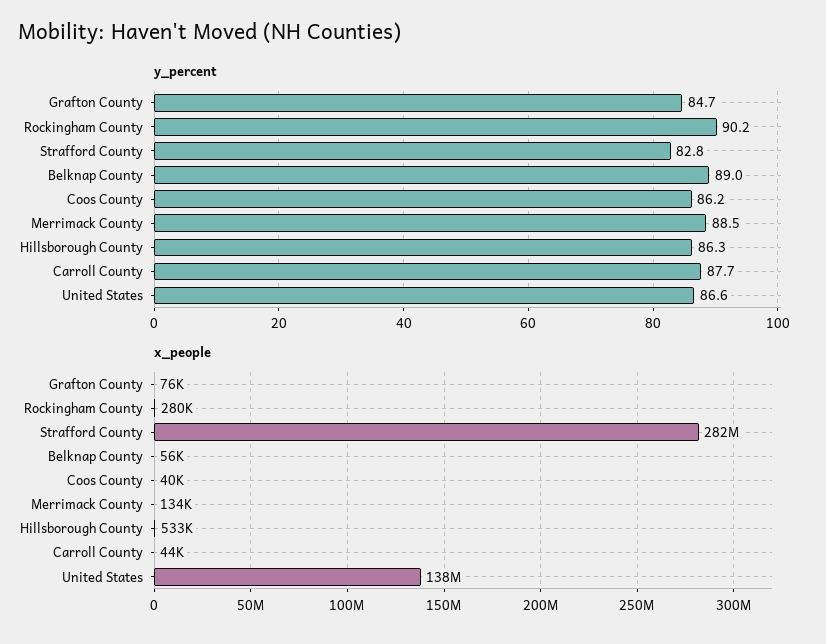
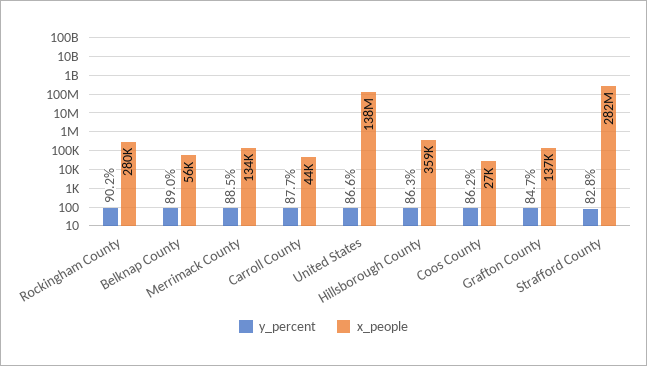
  {
    "y_percent": {
      "Grafton County": 84.7,
      "Rockingham County": 90.2,
      "Strafford County": 82.8,
      "Belknap County": 89,
      "Coos County": 86.2,
      "Merrimack County": 88.5,
      "Hillsborough County": 86.3,
      "Carroll County": 87.7,
      "United States": 86.6
    },
    "x_people": {
-     "Grafton County": 76000,
+     "Grafton County": 137000,
      "Rockingham County": 280000,
      "Strafford County": 282000000,
      "Belknap County": 56000,
-     "Coos County": 40000,
+     "Coos County": 27000,
      "Merrimack County": 134000,
-     "Hillsborough County": 533000,
+     "Hillsborough County": 359000,
      "Carroll County": 44000,
      "United States": 138000000
    }
  }

